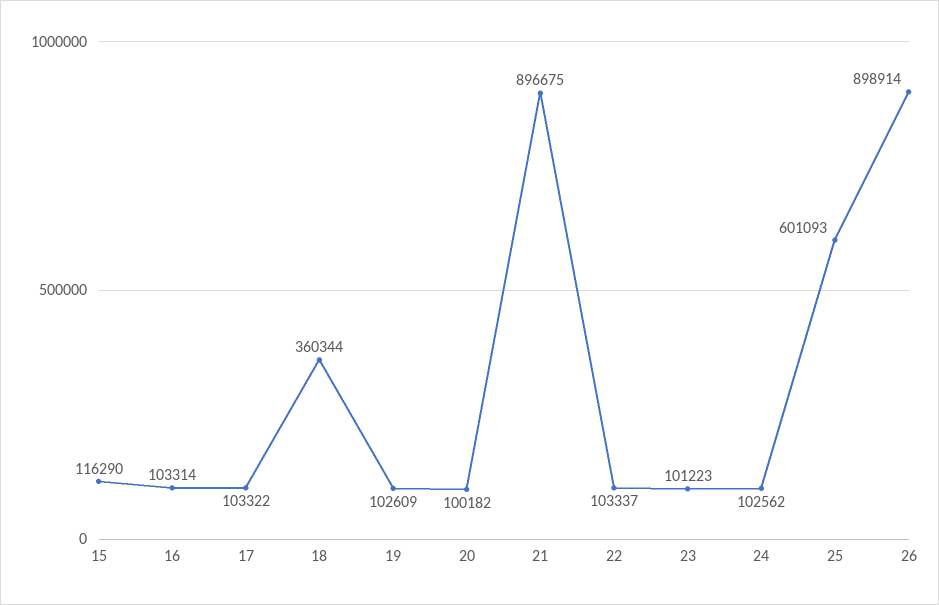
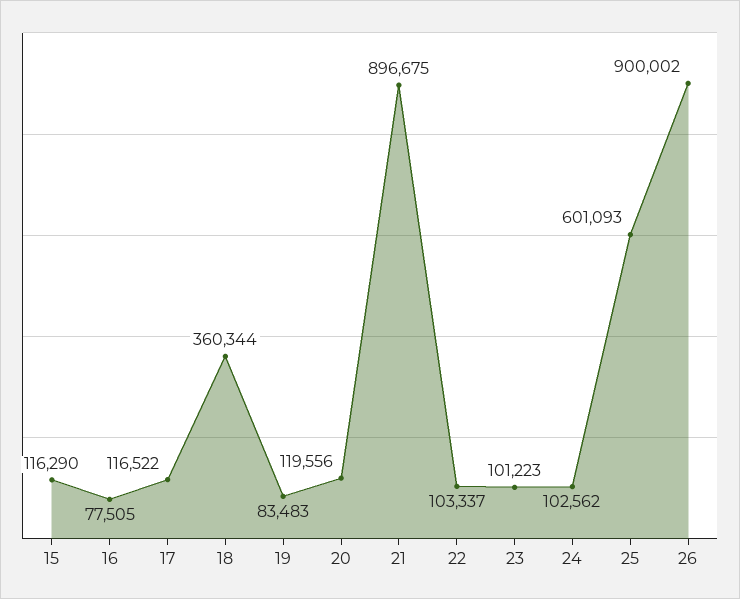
  {
    "15": 116290,
-   "16": 103314,
+   "16": 77505,
-   "17": 103322,
+   "17": 116522,
    "18": 360344,
-   "19": 102609,
+   "19": 83483,
-   "20": 100182,
+   "20": 119556,
    "21": 896675,
    "22": 103337,
    "23": 101223,
    "24": 102562,
    "25": 601093,
-   "26": 898914
+   "26": 900002
  }

